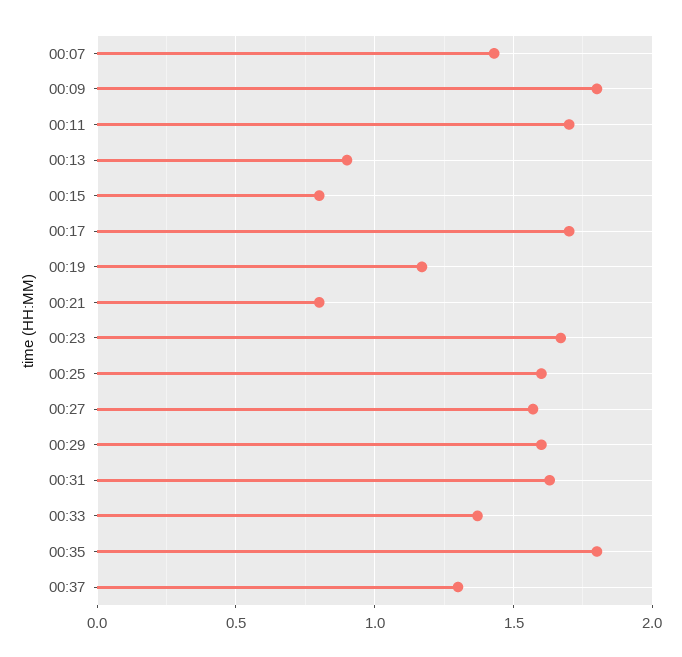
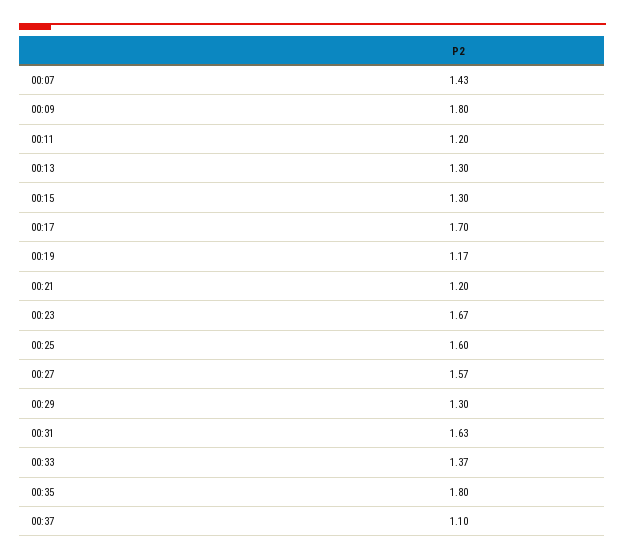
  {
    "00:07": 1.43,
    "00:09": 1.8,
-   "00:11": 1.7,
+   "00:11": 1.2,
-   "00:13": 0.9,
+   "00:13": 1.3,
-   "00:15": 0.8,
+   "00:15": 1.3,
    "00:17": 1.7,
    "00:19": 1.17,
-   "00:21": 0.8,
+   "00:21": 1.2,
    "00:23": 1.67,
    "00:25": 1.6,
    "00:27": 1.57,
-   "00:29": 1.6,
+   "00:29": 1.3,
    "00:31": 1.63,
    "00:33": 1.37,
    "00:35": 1.8,
-   "00:37": 1.3
+   "00:37": 1.1
  }

